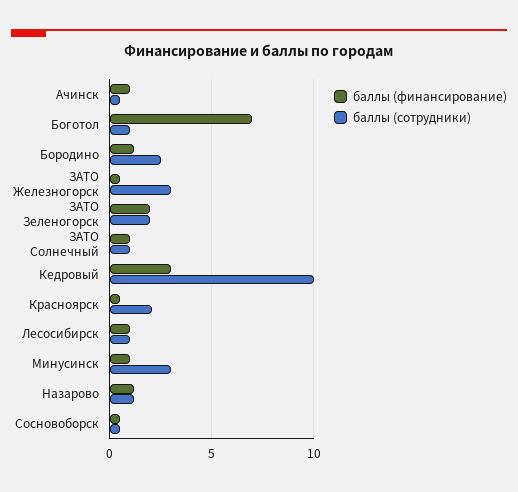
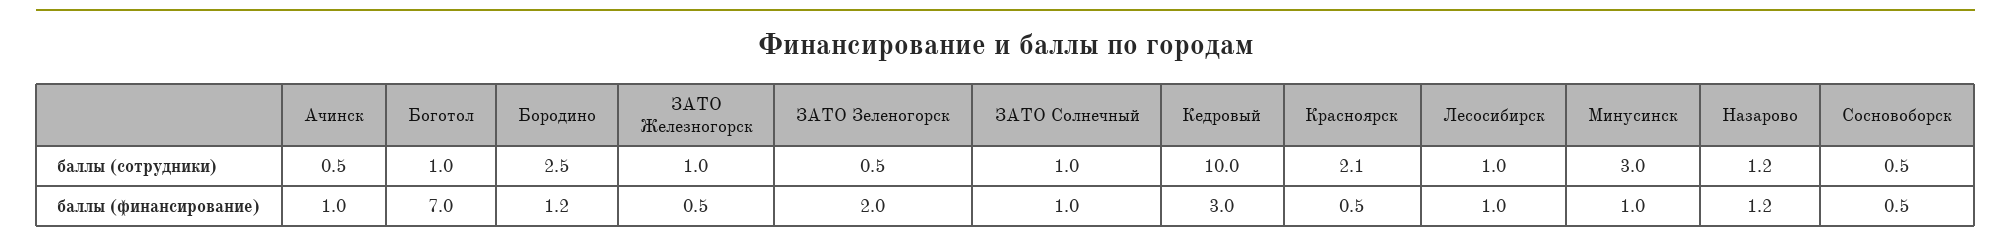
  {
    "баллы (финансирование)": {
      "Ачинск": 1,
      "Боготол": 7,
      "Бородино": 1.2,
      "ЗАТО Железногорск": 0.5,
      "ЗАТО Зеленогорск": 2,
      "ЗАТО Солнечный": 1,
      "Кедровый": 3,
      "Красноярск": 0.5,
      "Лесосибирск": 1,
      "Минусинск": 1,
      "Назарово": 1.2,
      "Сосновоборск": 0.5
    },
    "баллы (сотрудники)": {
      "Ачинск": 0.5,
      "Боготол": 1,
      "Бородино": 2.5,
-     "ЗАТО Железногорск": 3,
+     "ЗАТО Железногорск": 1,
-     "ЗАТО Зеленогорск": 2,
+     "ЗАТО Зеленогорск": 0.5,
      "ЗАТО Солнечный": 1,
      "Кедровый": 10,
      "Красноярск": 2.1,
      "Лесосибирск": 1,
      "Минусинск": 3,
      "Назарово": 1.2,
      "Сосновоборск": 0.5
    }
  }

